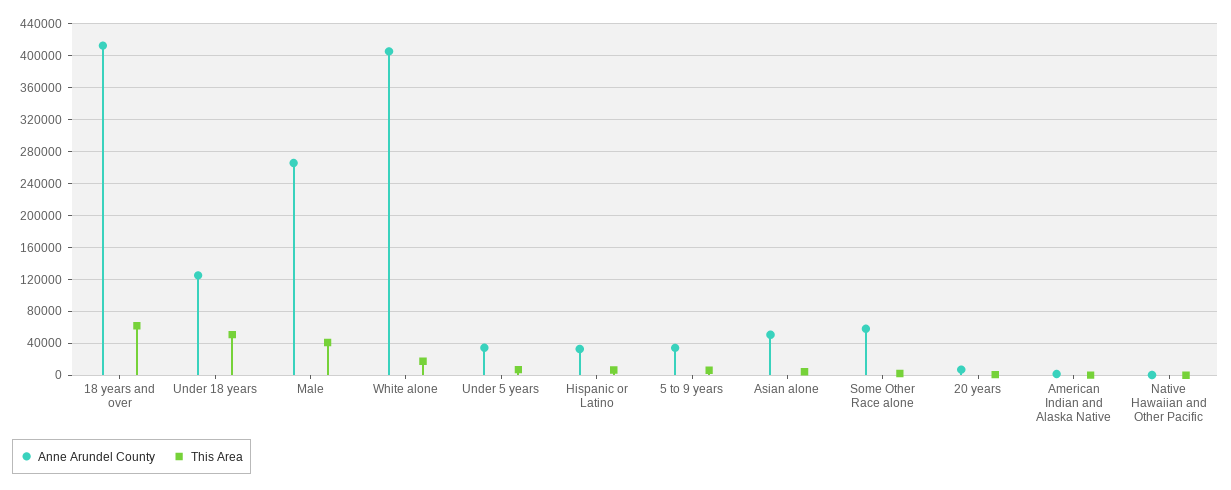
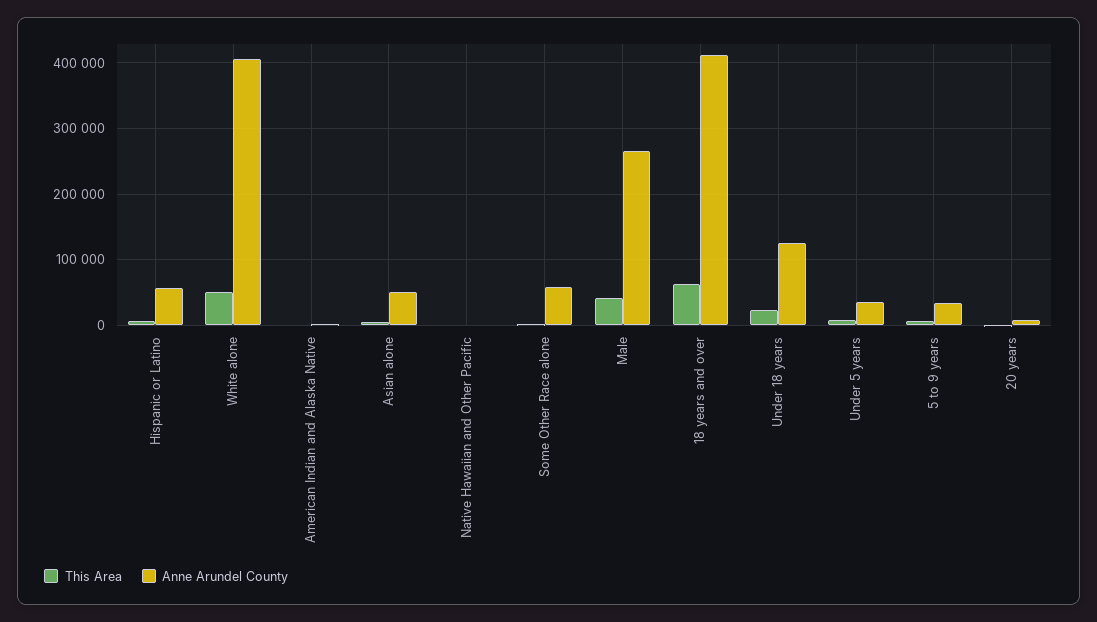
  {
    "Anne Arundel County": {
      "18 years and over": 410000,
      "Under 18 years": 130000,
      "Male": 270000,
      "White alone": 410000,
      "Under 5 years": 30000,
-     "Hispanic or Latino": 30000,
+     "Hispanic or Latino": 60000,
      "5 to 9 years": 30000,
      "Asian alone": 50000,
      "Some Other Race alone": 60000,
      "20 years": 10000,
      "American Indian and Alaska Native": 0,
      "Native Hawaiian and Other Pacific": 0
    },
    "This Area": {
      "18 years and over": 60000,
-     "Under 18 years": 50000,
+     "Under 18 years": 20000,
      "Male": 40000,
-     "White alone": 20000,
+     "White alone": 50000,
      "Under 5 years": 10000,
      "Hispanic or Latino": 10000,
      "5 to 9 years": 10000,
      "Asian alone": 0,
      "Some Other Race alone": 0,
      "20 years": 0,
      "American Indian and Alaska Native": 0,
      "Native Hawaiian and Other Pacific": 0
    }
  }

